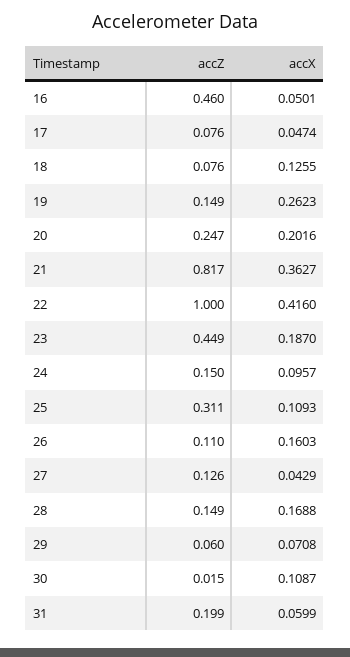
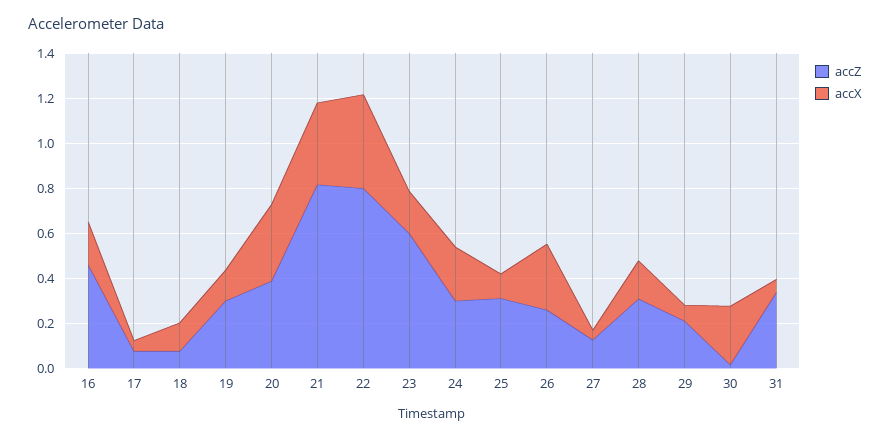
  {
    "accZ": {
      "16": 0.46,
      "17": 0.076,
      "18": 0.076,
-     "19": 0.149,
+     "19": 0.3,
-     "20": 0.247,
+     "20": 0.4,
      "21": 0.817,
-     "22": 1,
+     "22": 0.8,
-     "23": 0.449,
+     "23": 0.6,
-     "24": 0.15,
+     "24": 0.3,
      "25": 0.311,
-     "26": 0.11,
+     "26": 0.25,
      "27": 0.126,
-     "28": 0.149,
+     "28": 0.3,
-     "29": 0.06,
+     "29": 0.2,
      "30": 0.015,
-     "31": 0.199
+     "31": 0.35
    },
    "accX": {
-     "16": 0.0501,
+     "16": 0.2,
      "17": 0.0474,
      "18": 0.1255,
-     "19": 0.2623,
+     "19": 0.15,
-     "20": 0.2016,
+     "20": 0.35,
      "21": 0.3627,
      "22": 0.416,
      "23": 0.187,
-     "24": 0.0957,
+     "24": 0.25,
      "25": 0.1093,
-     "26": 0.1603,
+     "26": 0.3,
      "27": 0.0429,
      "28": 0.1688,
      "29": 0.0708,
-     "30": 0.1087,
+     "30": 0.25,
      "31": 0.0599
    }
  }

